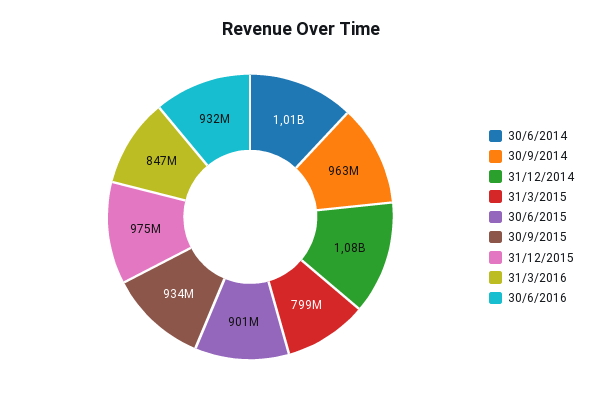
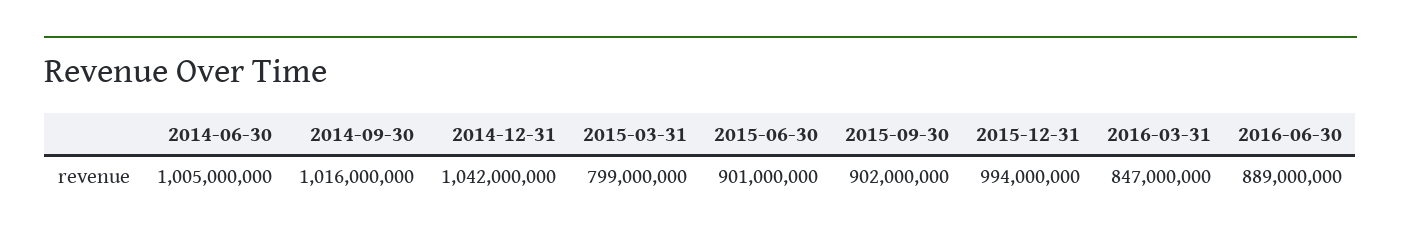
  {
    "30/6/2014": 1005000000,
-   "30/9/2014": 963000000,
+   "30/9/2014": 1016000000,
-   "31/12/2014": 1080000000,
+   "31/12/2014": 1042000000,
    "31/3/2015": 799000000,
    "30/6/2015": 901000000,
-   "30/9/2015": 934000000,
+   "30/9/2015": 902000000,
-   "31/12/2015": 975000000,
+   "31/12/2015": 994000000,
    "31/3/2016": 847000000,
-   "30/6/2016": 932000000
+   "30/6/2016": 889000000
  }

